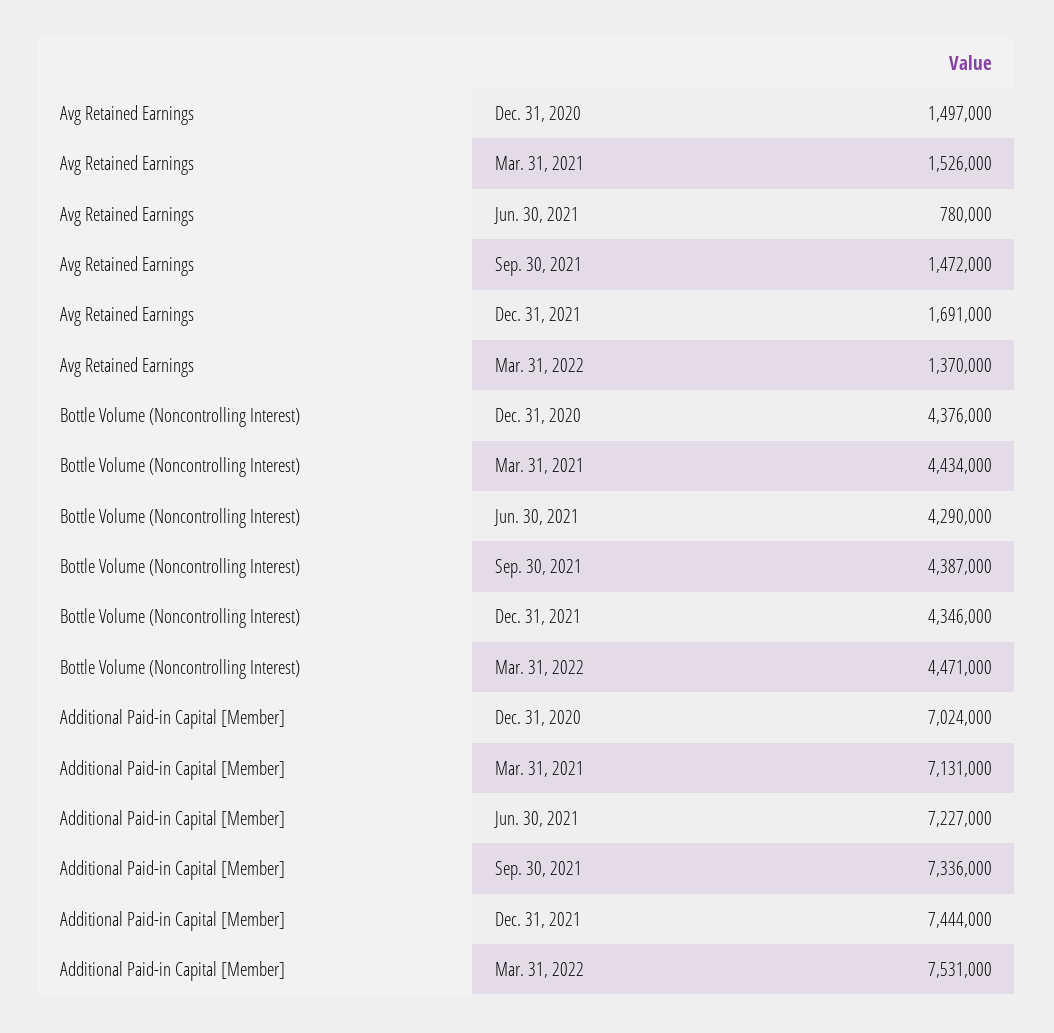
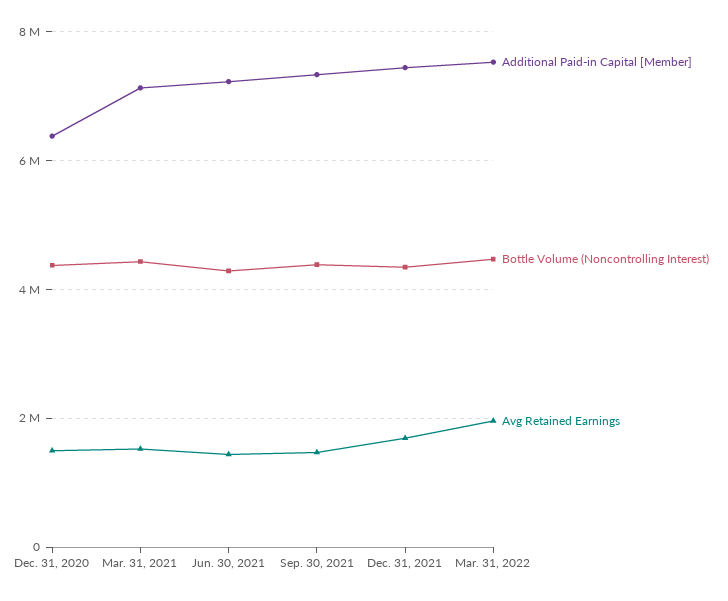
  {
    "Avg Retained Earnings": {
      "Dec. 31, 2020": 1497000,
      "Mar. 31, 2021": 1526000,
-     "Jun. 30, 2021": 780000,
+     "Jun. 30, 2021": 1400000,
      "Sep. 30, 2021": 1472000,
      "Dec. 31, 2021": 1691000,
-     "Mar. 31, 2022": 1370000
+     "Mar. 31, 2022": 2000000
    },
    "Bottle Volume (Noncontrolling Interest)": {
      "Dec. 31, 2020": 4376000,
      "Mar. 31, 2021": 4434000,
      "Jun. 30, 2021": 4290000,
      "Sep. 30, 2021": 4387000,
      "Dec. 31, 2021": 4346000,
      "Mar. 31, 2022": 4471000
    },
    "Additional Paid-in Capital [Member]": {
-     "Dec. 31, 2020": 7024000,
+     "Dec. 31, 2020": 6400000,
      "Mar. 31, 2021": 7131000,
      "Jun. 30, 2021": 7227000,
      "Sep. 30, 2021": 7336000,
      "Dec. 31, 2021": 7444000,
      "Mar. 31, 2022": 7531000
    }
  }

